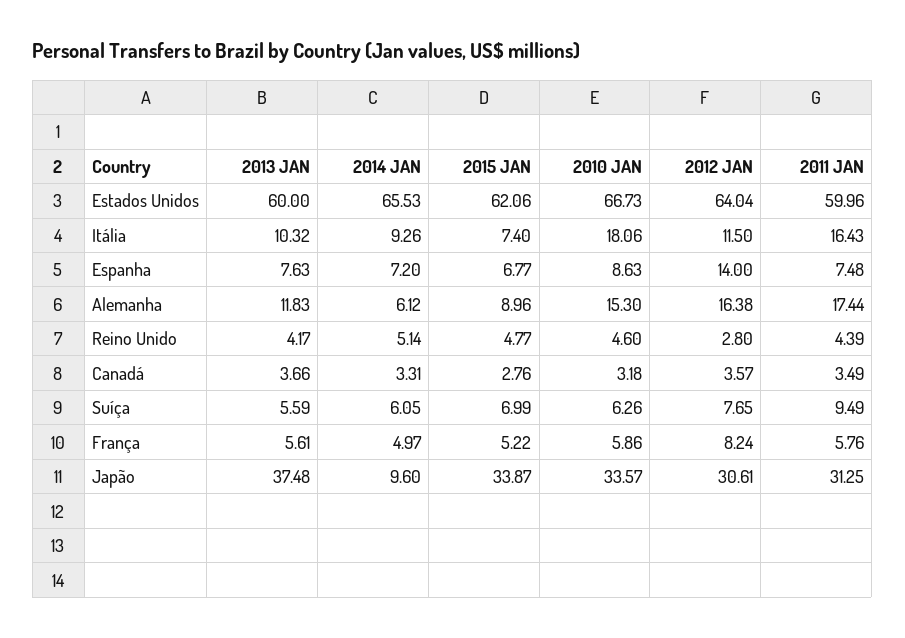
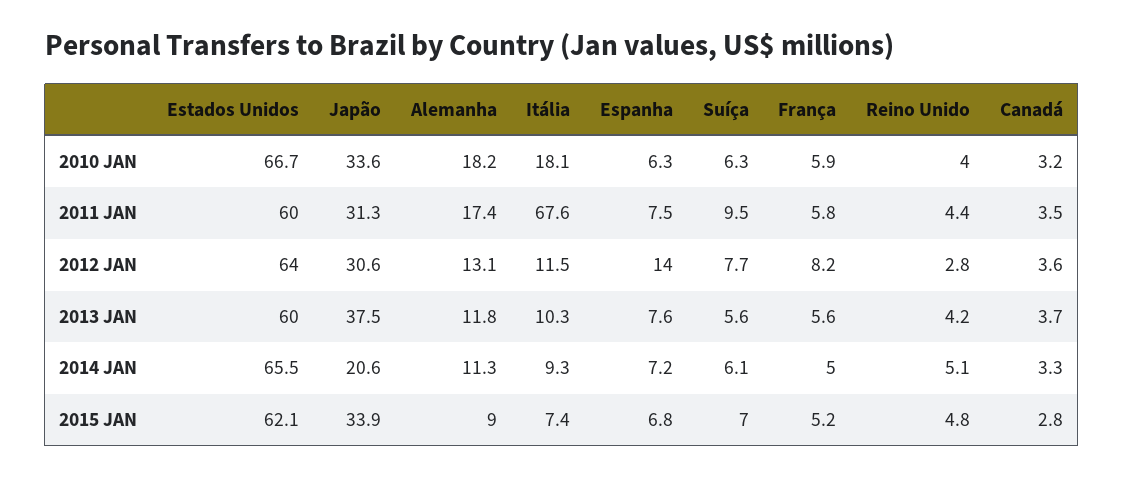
  {
    "2013 JAN": {
      "Estados Unidos": 60,
      "Itália": 10.32,
      "Espanha": 7.63,
      "Alemanha": 11.83,
      "Reino Unido": 4.17,
      "Canadá": 3.66,
      "Suíça": 5.59,
      "França": 5.61,
      "Japão": 37.48
    },
    "2014 JAN": {
      "Estados Unidos": 65.53,
      "Itália": 9.26,
      "Espanha": 7.2,
-     "Alemanha": 6.12,
+     "Alemanha": 11.3,
      "Reino Unido": 5.14,
      "Canadá": 3.31,
      "Suíça": 6.05,
      "França": 4.97,
-     "Japão": 9.6
+     "Japão": 20.6
    },
    "2015 JAN": {
      "Estados Unidos": 62.06,
      "Itália": 7.4,
      "Espanha": 6.77,
      "Alemanha": 8.96,
      "Reino Unido": 4.77,
      "Canadá": 2.76,
      "Suíça": 6.99,
      "França": 5.22,
      "Japão": 33.87
    },
    "2010 JAN": {
      "Estados Unidos": 66.73,
      "Itália": 18.06,
-     "Espanha": 8.63,
+     "Espanha": 6.3,
-     "Alemanha": 15.3,
+     "Alemanha": 18.2,
-     "Reino Unido": 4.6,
+     "Reino Unido": 4,
      "Canadá": 3.18,
      "Suíça": 6.26,
      "França": 5.86,
      "Japão": 33.57
    },
    "2012 JAN": {
      "Estados Unidos": 64.04,
      "Itália": 11.5,
      "Espanha": 14,
-     "Alemanha": 16.38,
+     "Alemanha": 13.1,
      "Reino Unido": 2.8,
      "Canadá": 3.57,
      "Suíça": 7.65,
      "França": 8.24,
      "Japão": 30.61
    },
    "2011 JAN": {
      "Estados Unidos": 59.96,
-     "Itália": 16.43,
+     "Itália": 67.6,
      "Espanha": 7.48,
      "Alemanha": 17.44,
      "Reino Unido": 4.39,
      "Canadá": 3.49,
      "Suíça": 9.49,
      "França": 5.76,
      "Japão": 31.25
    }
  }

